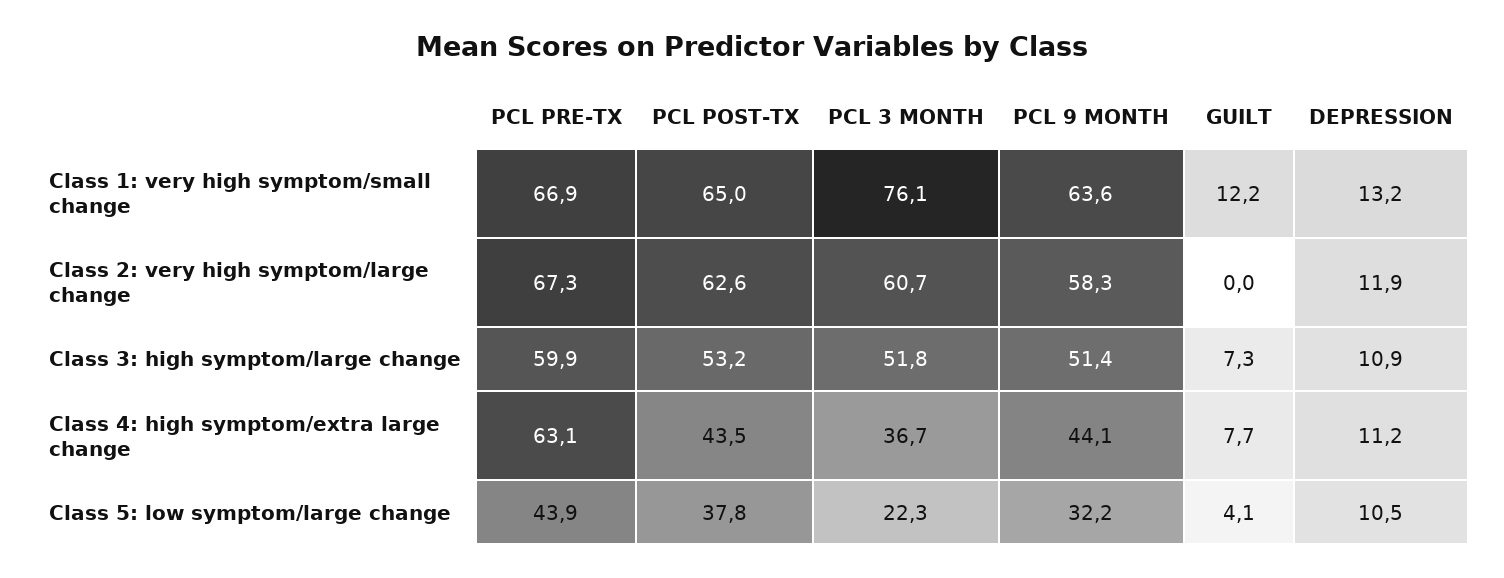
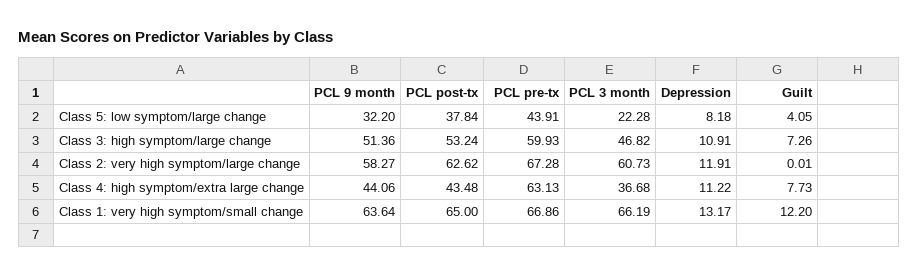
  {
    "PCL PRE-TX": {
      "Class 1: very high symptom/small change": 66.86,
      "Class 2: very high symptom/large change": 67.28,
      "Class 3: high symptom/large change": 59.93,
      "Class 4: high symptom/extra large change": 63.13,
      "Class 5: low symptom/large change": 43.91
    },
    "PCL POST-TX": {
      "Class 1: very high symptom/small change": 65,
      "Class 2: very high symptom/large change": 62.62,
      "Class 3: high symptom/large change": 53.24,
      "Class 4: high symptom/extra large change": 43.48,
      "Class 5: low symptom/large change": 37.84
    },
    "PCL 3 MONTH": {
-     "Class 1: very high symptom/small change": 76.1,
+     "Class 1: very high symptom/small change": 66.19,
      "Class 2: very high symptom/large change": 60.73,
-     "Class 3: high symptom/large change": 51.8,
+     "Class 3: high symptom/large change": 46.82,
      "Class 4: high symptom/extra large change": 36.68,
      "Class 5: low symptom/large change": 22.28
    },
    "PCL 9 MONTH": {
      "Class 1: very high symptom/small change": 63.64,
      "Class 2: very high symptom/large change": 58.27,
      "Class 3: high symptom/large change": 51.36,
      "Class 4: high symptom/extra large change": 44.06,
      "Class 5: low symptom/large change": 32.2
    },
    "GUILT": {
      "Class 1: very high symptom/small change": 12.2,
      "Class 2: very high symptom/large change": 0.01,
      "Class 3: high symptom/large change": 7.26,
      "Class 4: high symptom/extra large change": 7.73,
      "Class 5: low symptom/large change": 4.05
    },
    "DEPRESSION": {
      "Class 1: very high symptom/small change": 13.17,
      "Class 2: very high symptom/large change": 11.91,
      "Class 3: high symptom/large change": 10.91,
      "Class 4: high symptom/extra large change": 11.22,
-     "Class 5: low symptom/large change": 10.5
+     "Class 5: low symptom/large change": 8.18
    }
  }

